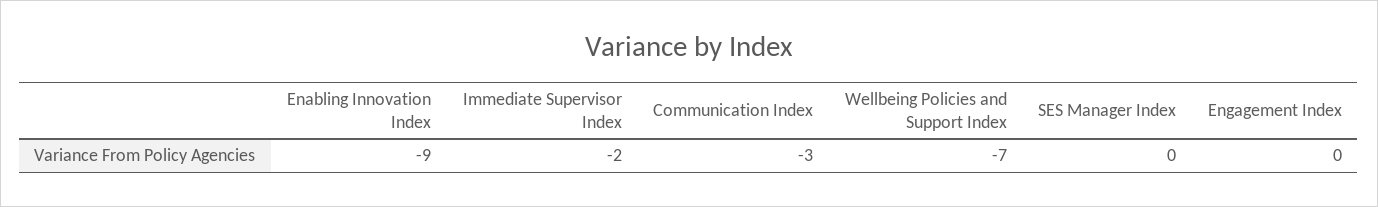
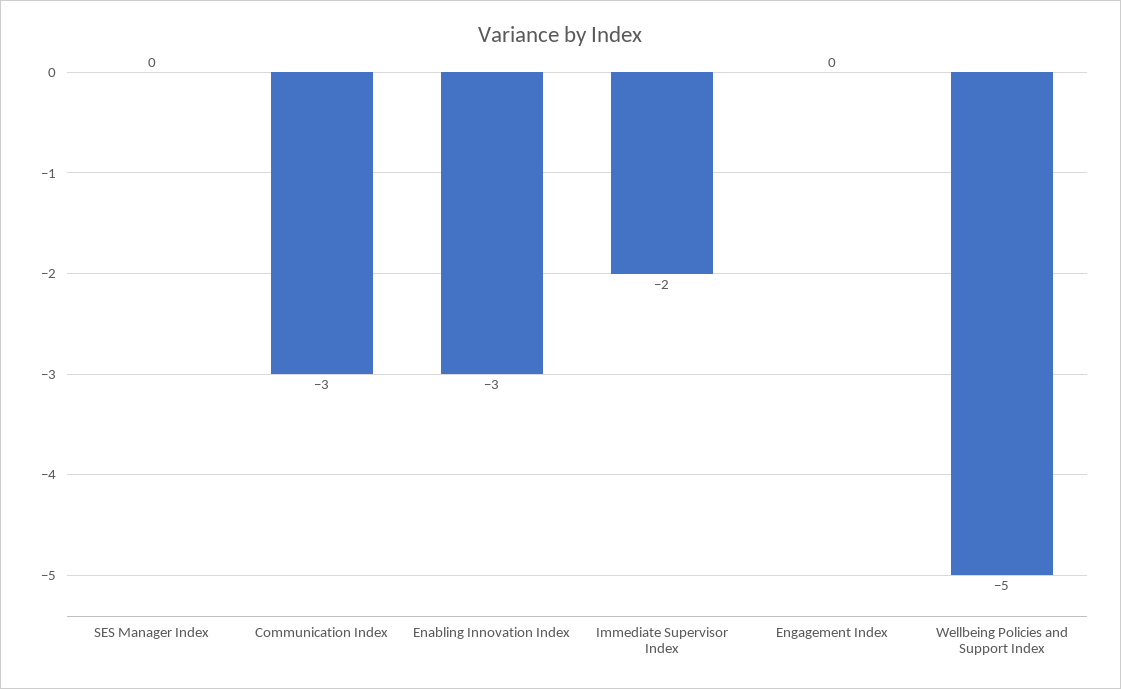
  {
-   "Enabling Innovation Index": -9,
+   "Enabling Innovation Index": -3,
    "Immediate Supervisor Index": -2,
    "Communication Index": -3,
-   "Wellbeing Policies and Support Index": -7,
+   "Wellbeing Policies and Support Index": -5,
    "SES Manager Index": 0,
    "Engagement Index": 0
  }

